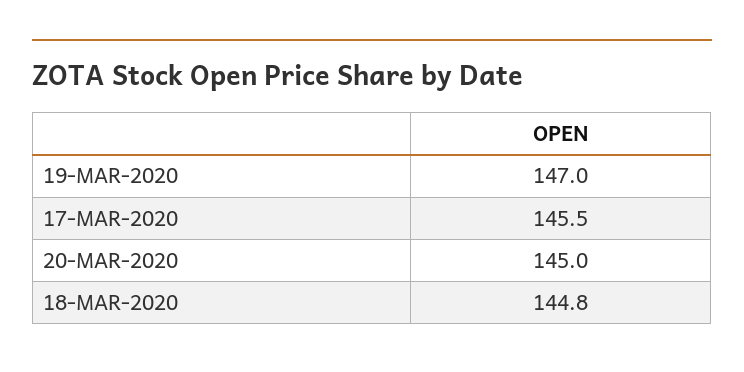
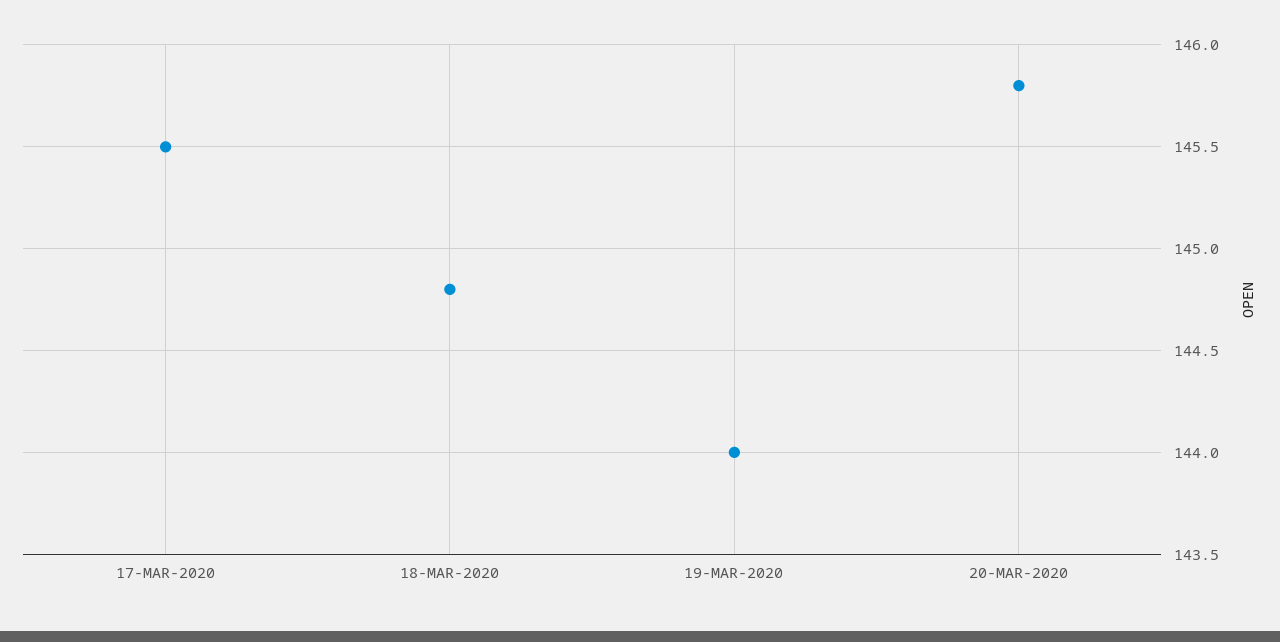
  {
-   "19-MAR-2020": 147,
+   "19-MAR-2020": 144,
    "17-MAR-2020": 145.5,
-   "20-MAR-2020": 145,
+   "20-MAR-2020": 145.8,
    "18-MAR-2020": 144.8
  }

